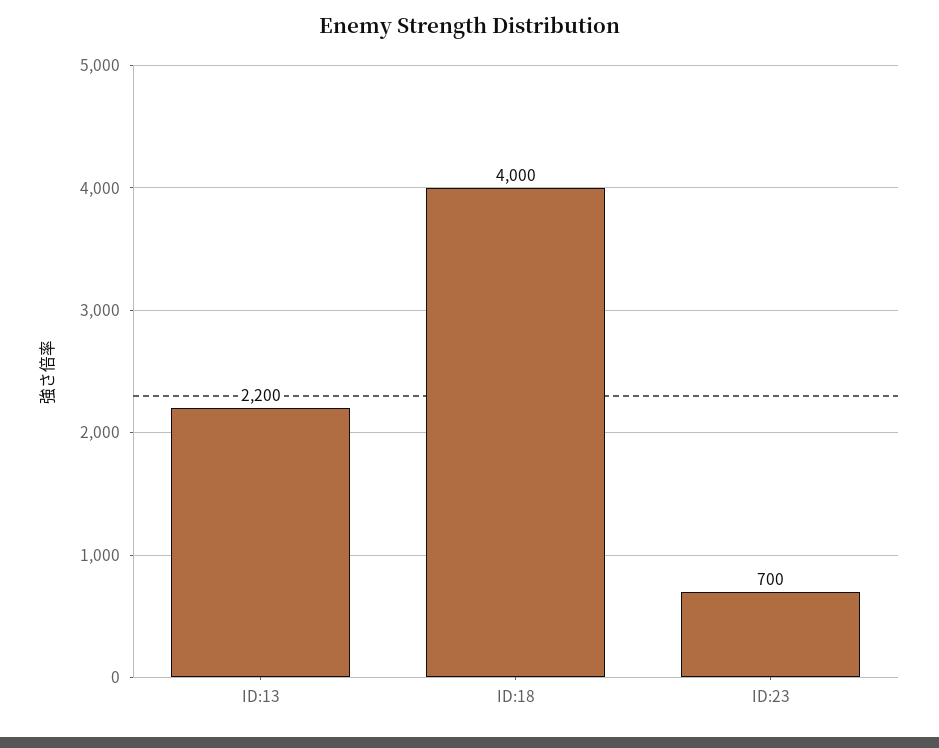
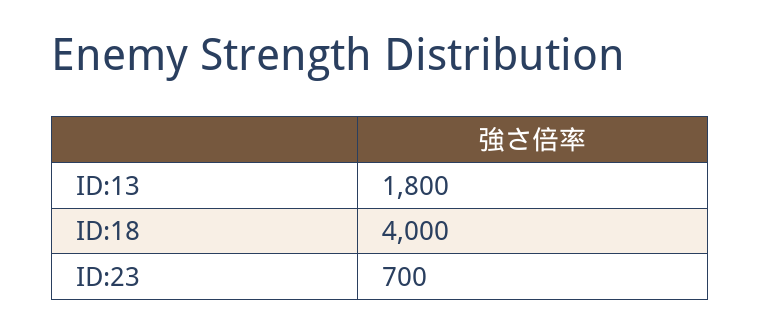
  {
-   "ID:13": 2200,
+   "ID:13": 1800,
    "ID:18": 4000,
    "ID:23": 700
  }

